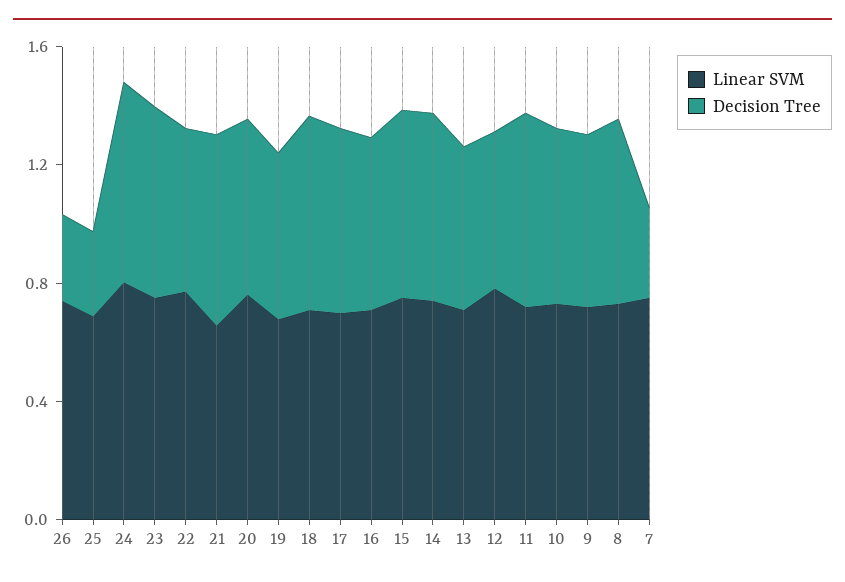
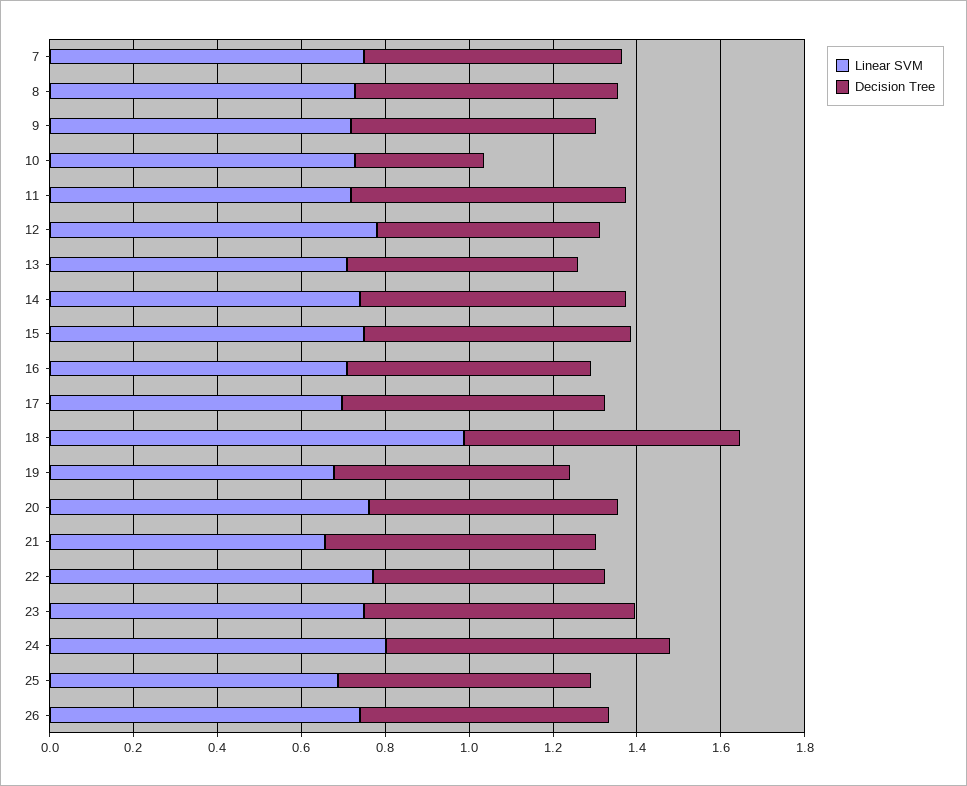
  {
    "Linear SVM": {
      "26": 0.75,
      "25": 0.7,
      "24": 0.8,
      "23": 0.75,
      "22": 0.75,
      "21": 0.65,
      "20": 0.75,
      "19": 0.7,
-     "18": 0.7,
+     "18": 1,
      "17": 0.7,
      "16": 0.7,
      "15": 0.75,
      "14": 0.75,
      "13": 0.7,
      "12": 0.8,
      "11": 0.7,
      "10": 0.75,
      "9": 0.7,
      "8": 0.75,
      "7": 0.75
    },
    "Decision Tree": {
-     "26": 0.3,
+     "26": 0.6,
-     "25": 0.3,
+     "25": 0.6,
      "24": 0.7,
      "23": 0.65,
      "22": 0.55,
      "21": 0.65,
      "20": 0.6,
      "19": 0.55,
      "18": 0.65,
      "17": 0.65,
      "16": 0.6,
      "15": 0.65,
      "14": 0.65,
      "13": 0.55,
      "12": 0.55,
      "11": 0.65,
-     "10": 0.6,
+     "10": 0.3,
      "9": 0.6,
      "8": 0.65,
-     "7": 0.3
+     "7": 0.6
    }
  }

